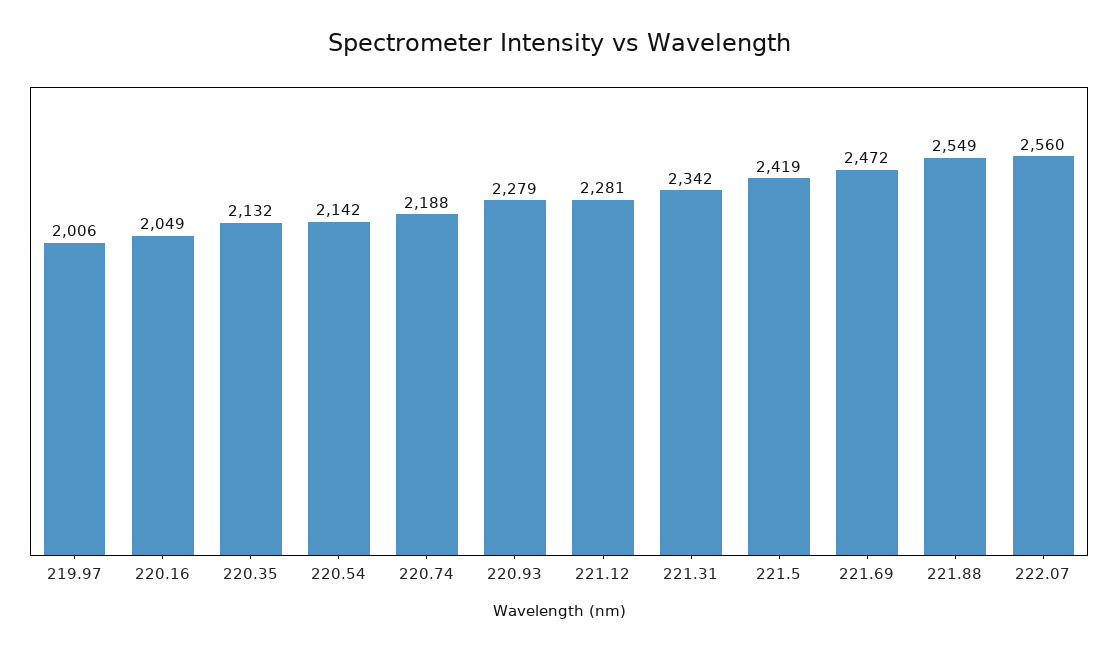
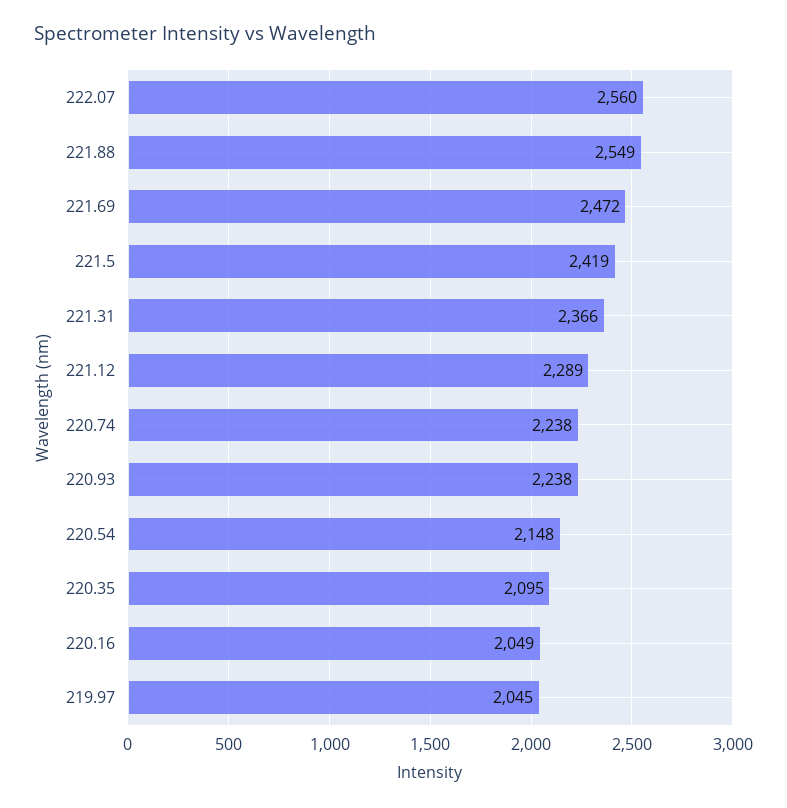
  {
-   "219.97": 2006,
+   "219.97": 2045,
    "220.16": 2049,
-   "220.35": 2132,
+   "220.35": 2095,
-   "220.54": 2142,
+   "220.54": 2148,
-   "220.74": 2188,
+   "220.74": 2238,
-   "220.93": 2279,
+   "220.93": 2238,
-   "221.12": 2281,
+   "221.12": 2289,
-   "221.31": 2342,
+   "221.31": 2366,
    "221.5": 2419,
    "221.69": 2472,
    "221.88": 2549,
    "222.07": 2560
  }

